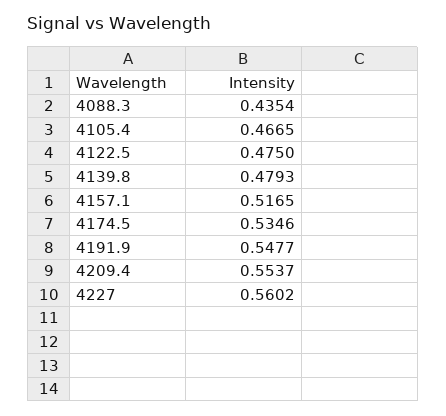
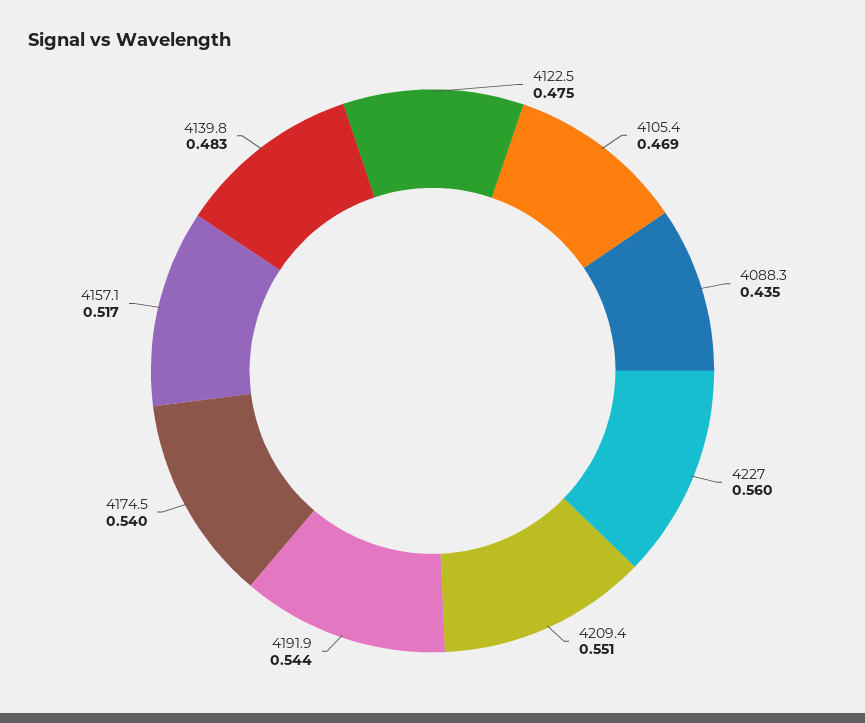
  {
    "4088.3": 0.4354,
-   "4105.4": 0.4665,
+   "4105.4": 0.469,
    "4122.5": 0.475,
-   "4139.8": 0.4793,
+   "4139.8": 0.483,
    "4157.1": 0.5165,
-   "4174.5": 0.5346,
+   "4174.5": 0.54,
-   "4191.9": 0.5477,
+   "4191.9": 0.544,
-   "4209.4": 0.5537,
+   "4209.4": 0.551,
    "4227": 0.5602
  }

